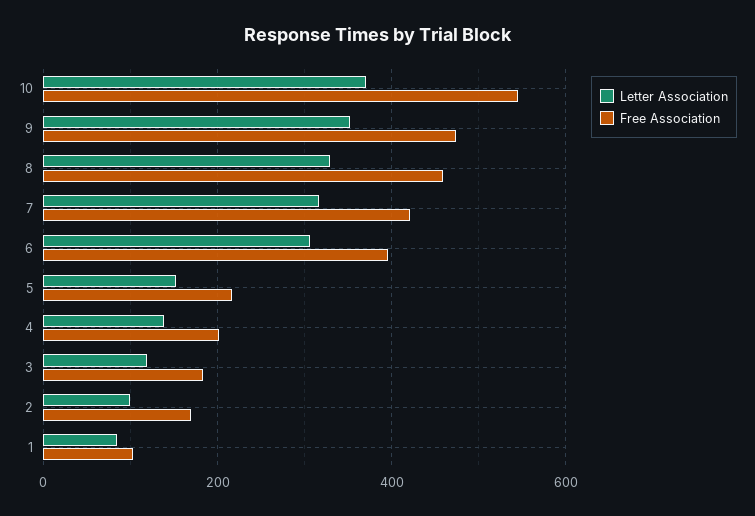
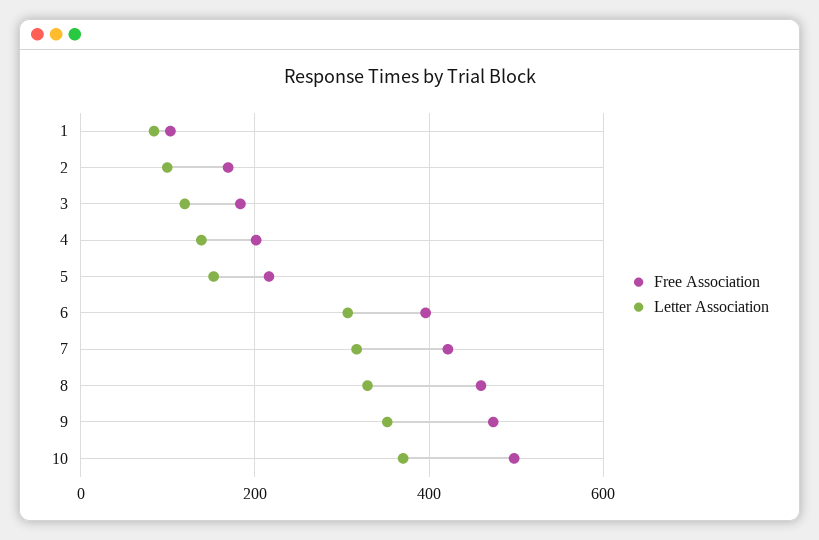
  {
    "Letter Association": {
      "10": 380,
      "9": 360,
      "8": 320,
      "7": 320,
      "6": 300,
      "5": 160,
      "4": 140,
      "3": 120,
      "2": 100,
      "1": 80
    },
    "Free Association": {
-     "10": 540,
+     "10": 500,
      "9": 480,
      "8": 460,
      "7": 420,
      "6": 400,
      "5": 220,
      "4": 200,
      "3": 180,
      "2": 160,
      "1": 100
    }
  }

